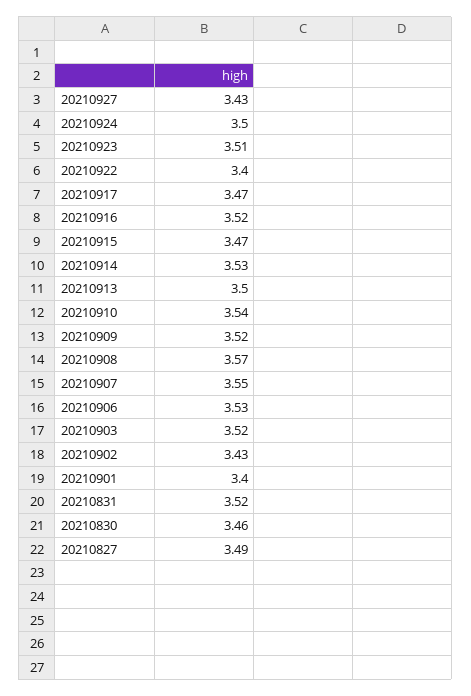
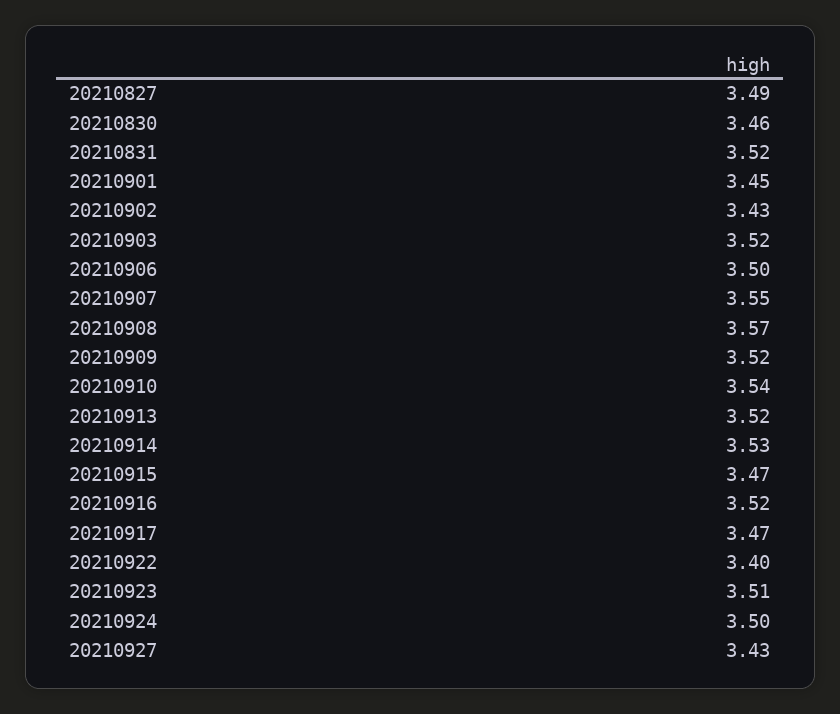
  {
    "20210927": 3.43,
    "20210924": 3.5,
    "20210923": 3.51,
    "20210922": 3.4,
    "20210917": 3.47,
    "20210916": 3.52,
    "20210915": 3.47,
    "20210914": 3.53,
-   "20210913": 3.5,
+   "20210913": 3.52,
    "20210910": 3.54,
    "20210909": 3.52,
    "20210908": 3.57,
    "20210907": 3.55,
-   "20210906": 3.53,
+   "20210906": 3.5,
    "20210903": 3.52,
    "20210902": 3.43,
-   "20210901": 3.4,
+   "20210901": 3.45,
    "20210831": 3.52,
    "20210830": 3.46,
    "20210827": 3.49
  }

